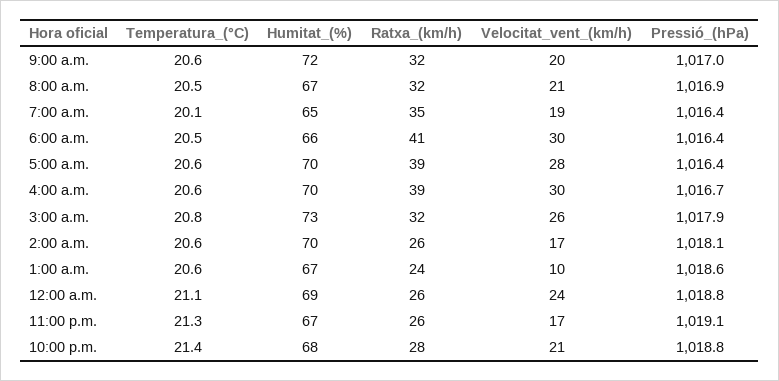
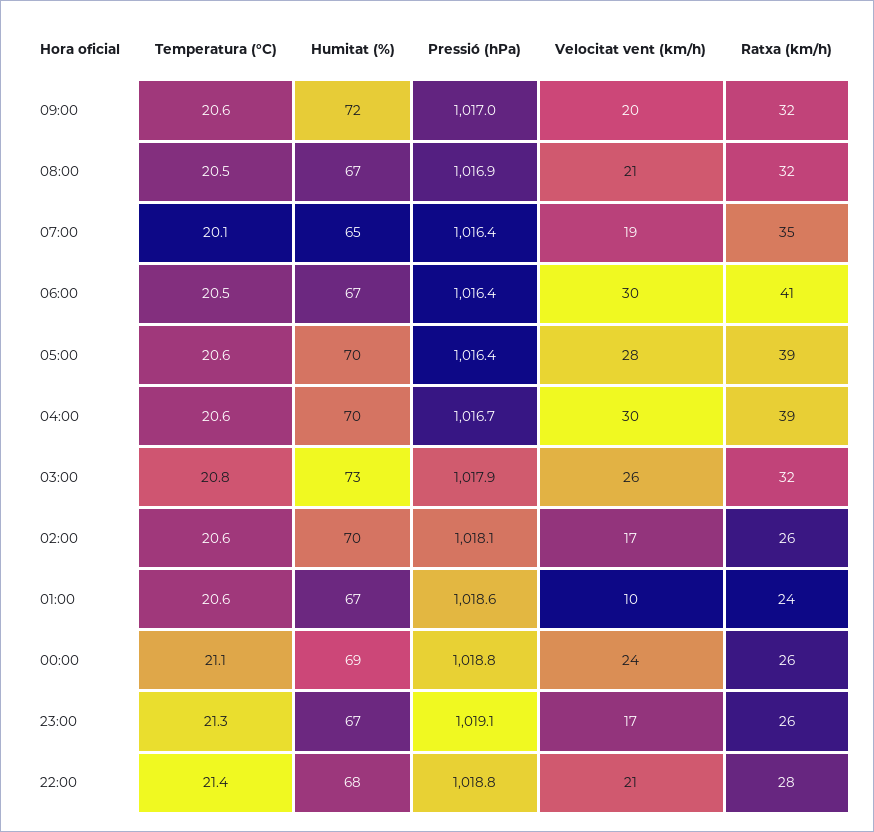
  {
    "Temperatura_(°C)": {
      "9:00 a.m.": 20.6,
      "8:00 a.m.": 20.5,
      "7:00 a.m.": 20.1,
      "6:00 a.m.": 20.5,
      "5:00 a.m.": 20.6,
      "4:00 a.m.": 20.6,
      "3:00 a.m.": 20.8,
      "2:00 a.m.": 20.6,
      "1:00 a.m.": 20.6,
      "12:00 a.m.": 21.1,
      "11:00 p.m.": 21.3,
      "10:00 p.m.": 21.4
    },
    "Humitat_(%)": {
      "9:00 a.m.": 72,
      "8:00 a.m.": 67,
      "7:00 a.m.": 65,
-     "6:00 a.m.": 66,
+     "6:00 a.m.": 67,
      "5:00 a.m.": 70,
      "4:00 a.m.": 70,
      "3:00 a.m.": 73,
      "2:00 a.m.": 70,
      "1:00 a.m.": 67,
      "12:00 a.m.": 69,
      "11:00 p.m.": 67,
      "10:00 p.m.": 68
    },
    "Ratxa_(km/h)": {
      "9:00 a.m.": 32,
      "8:00 a.m.": 32,
      "7:00 a.m.": 35,
      "6:00 a.m.": 41,
      "5:00 a.m.": 39,
      "4:00 a.m.": 39,
      "3:00 a.m.": 32,
      "2:00 a.m.": 26,
      "1:00 a.m.": 24,
      "12:00 a.m.": 26,
      "11:00 p.m.": 26,
      "10:00 p.m.": 28
    },
    "Velocitat_vent_(km/h)": {
      "9:00 a.m.": 20,
      "8:00 a.m.": 21,
      "7:00 a.m.": 19,
      "6:00 a.m.": 30,
      "5:00 a.m.": 28,
      "4:00 a.m.": 30,
      "3:00 a.m.": 26,
      "2:00 a.m.": 17,
      "1:00 a.m.": 10,
      "12:00 a.m.": 24,
      "11:00 p.m.": 17,
      "10:00 p.m.": 21
    },
    "Pressió_(hPa)": {
      "9:00 a.m.": 1017,
      "8:00 a.m.": 1016.9,
      "7:00 a.m.": 1016.4,
      "6:00 a.m.": 1016.4,
      "5:00 a.m.": 1016.4,
      "4:00 a.m.": 1016.7,
      "3:00 a.m.": 1017.9,
      "2:00 a.m.": 1018.1,
      "1:00 a.m.": 1018.6,
      "12:00 a.m.": 1018.8,
      "11:00 p.m.": 1019.1,
      "10:00 p.m.": 1018.8
    }
  }

